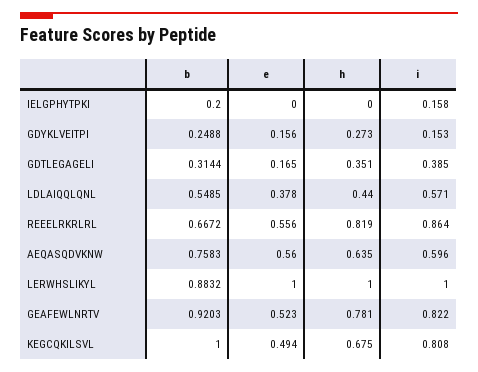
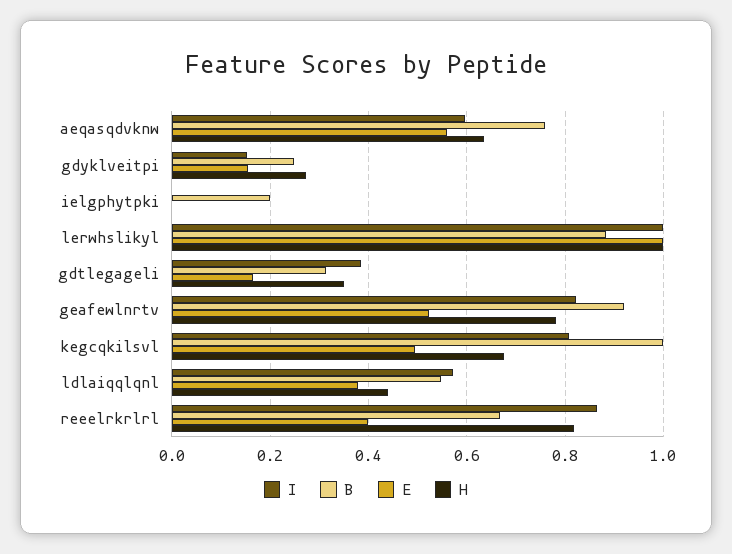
  {
    "b": {
      "IELGPHYTPKI": 0.2,
      "GDYKLVEITPI": 0.2488,
      "GDTLEGAGELI": 0.3144,
      "LDLAIQQLQNL": 0.5485,
      "REEELRKRLRL": 0.6672,
      "AEQASQDVKNW": 0.7583,
      "LERWHSLIKYL": 0.8832,
      "GEAFEWLNRTV": 0.9203,
      "KEGCQKILSVL": 1
    },
    "e": {
      "IELGPHYTPKI": 0,
      "GDYKLVEITPI": 0.156,
      "GDTLEGAGELI": 0.165,
      "LDLAIQQLQNL": 0.378,
-     "REEELRKRLRL": 0.556,
+     "REEELRKRLRL": 0.4,
      "AEQASQDVKNW": 0.56,
      "LERWHSLIKYL": 1,
      "GEAFEWLNRTV": 0.523,
      "KEGCQKILSVL": 0.494
    },
    "h": {
      "IELGPHYTPKI": 0,
      "GDYKLVEITPI": 0.273,
      "GDTLEGAGELI": 0.351,
      "LDLAIQQLQNL": 0.44,
      "REEELRKRLRL": 0.819,
      "AEQASQDVKNW": 0.635,
      "LERWHSLIKYL": 1,
      "GEAFEWLNRTV": 0.781,
      "KEGCQKILSVL": 0.675
    },
    "i": {
-     "IELGPHYTPKI": 0.158,
+     "IELGPHYTPKI": 0,
      "GDYKLVEITPI": 0.153,
      "GDTLEGAGELI": 0.385,
      "LDLAIQQLQNL": 0.571,
      "REEELRKRLRL": 0.864,
      "AEQASQDVKNW": 0.596,
      "LERWHSLIKYL": 1,
      "GEAFEWLNRTV": 0.822,
      "KEGCQKILSVL": 0.808
    }
  }

